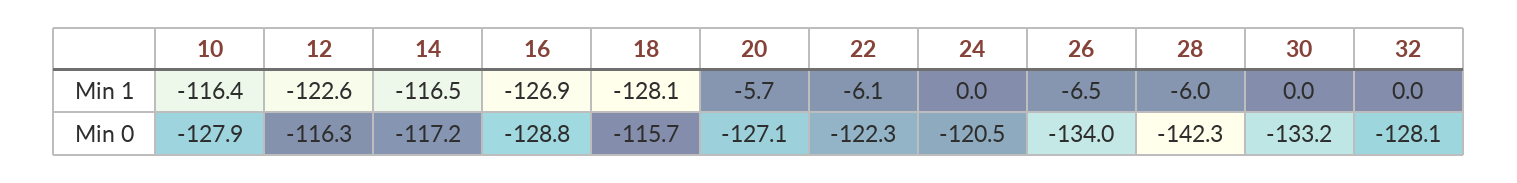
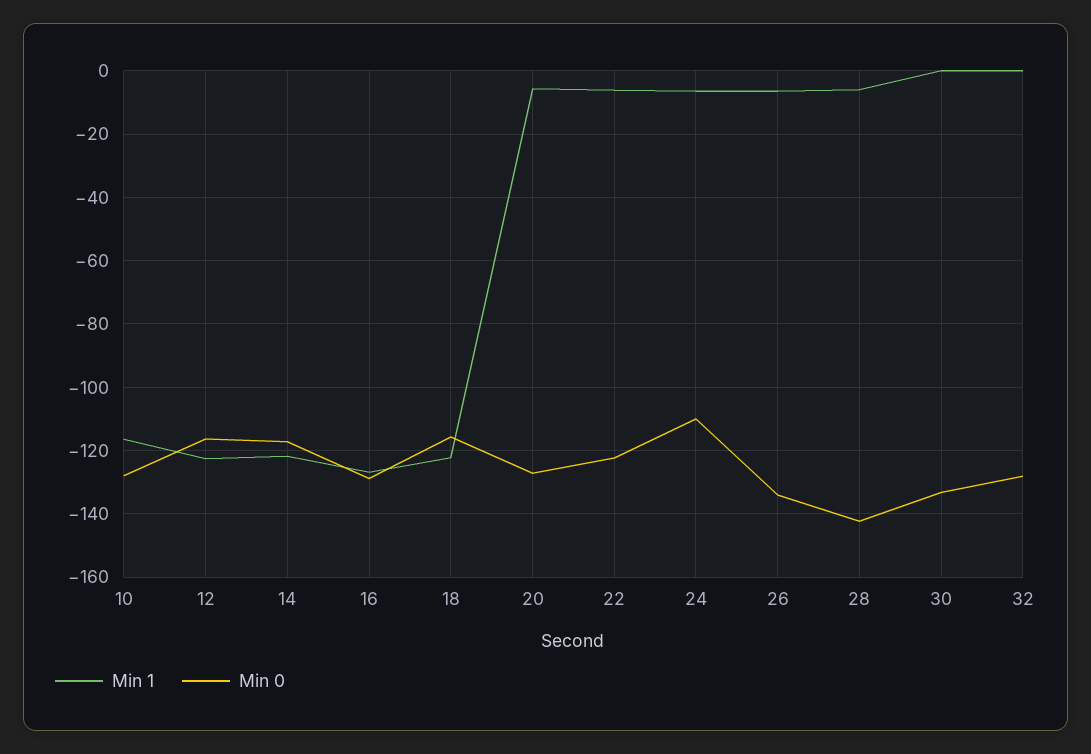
  {
    "Min 1": {
      "10": -116.4,
      "12": -122.6,
-     "14": -116.5,
+     "14": -122,
      "16": -126.9,
-     "18": -128.1,
+     "18": -122,
      "20": -5.7,
      "22": -6.1,
-     "24": 0,
+     "24": -6,
      "26": -6.5,
      "28": -6,
      "30": 0,
      "32": 0
    },
    "Min 0": {
      "10": -127.9,
      "12": -116.3,
      "14": -117.2,
      "16": -128.8,
      "18": -115.7,
      "20": -127.1,
      "22": -122.3,
-     "24": -120.5,
+     "24": -110,
      "26": -134,
      "28": -142.3,
      "30": -133.2,
      "32": -128.1
    }
  }

